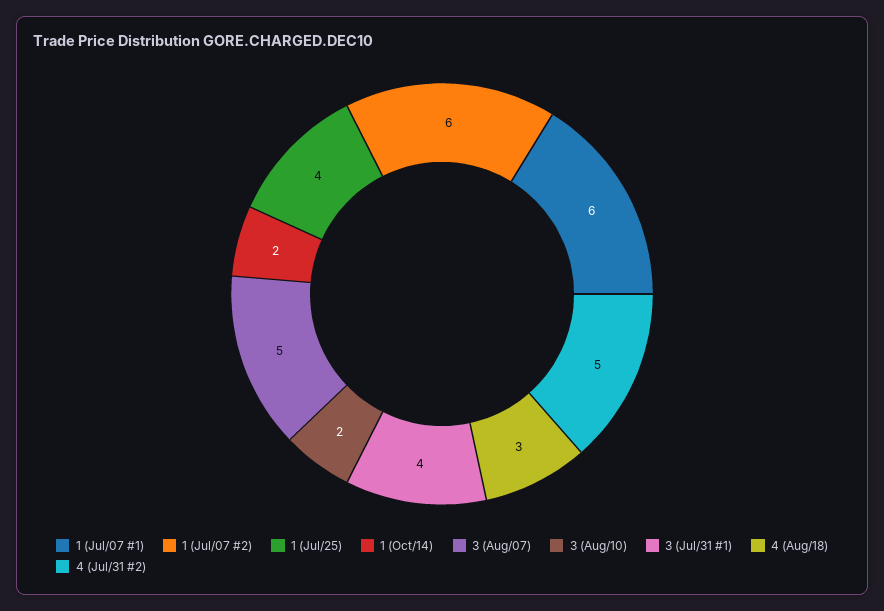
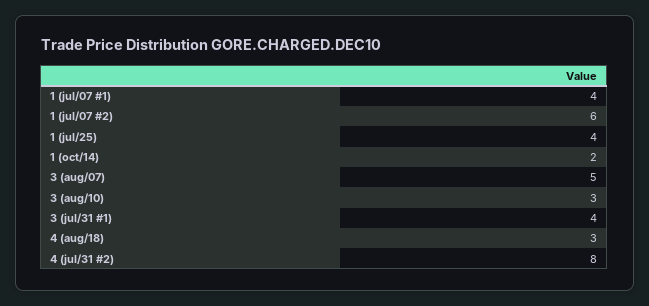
  {
-   "1 (Jul/07 #1)": 6,
+   "1 (Jul/07 #1)": 4,
    "1 (Jul/07 #2)": 6,
    "1 (Jul/25)": 4,
    "1 (Oct/14)": 2,
    "3 (Aug/07)": 5,
-   "3 (Aug/10)": 2,
+   "3 (Aug/10)": 3,
    "3 (Jul/31 #1)": 4,
    "4 (Aug/18)": 3,
-   "4 (Jul/31 #2)": 5
+   "4 (Jul/31 #2)": 8
  }

